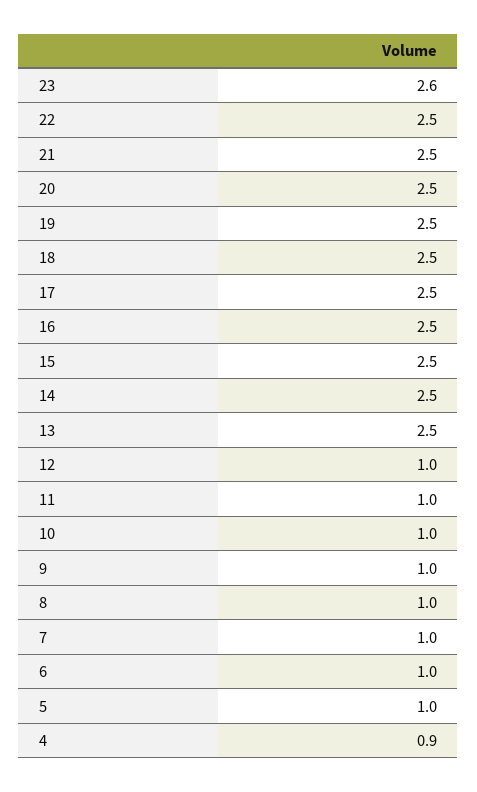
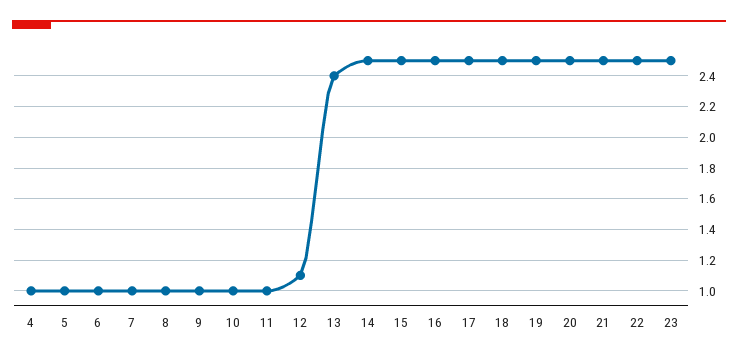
  {
-   "23": 2.6,
+   "23": 2.5,
    "22": 2.5,
    "21": 2.5,
    "20": 2.5,
    "19": 2.5,
    "18": 2.5,
    "17": 2.5,
    "16": 2.5,
    "15": 2.5,
    "14": 2.5,
-   "13": 2.5,
+   "13": 2.4,
-   "12": 1,
+   "12": 1.1,
    "11": 1,
    "10": 1,
    "9": 1,
    "8": 1,
    "7": 1,
    "6": 1,
    "5": 1,
-   "4": 0.9
+   "4": 1
  }

